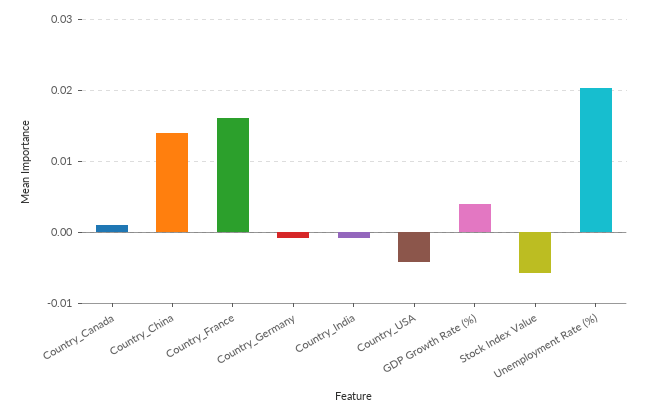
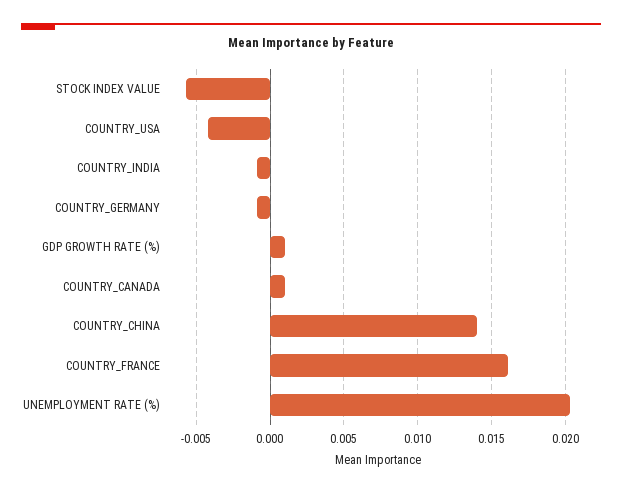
  {
    "Country_Canada": 0.001,
    "Country_China": 0.014,
    "Country_France": 0.016,
    "Country_Germany": -0.001,
    "Country_India": -0.001,
    "Country_USA": -0.004,
-   "GDP Growth Rate (%)": 0.004,
+   "GDP Growth Rate (%)": 0.001,
    "Stock Index Value": -0.0055,
    "Unemployment Rate (%)": 0.0205
  }

